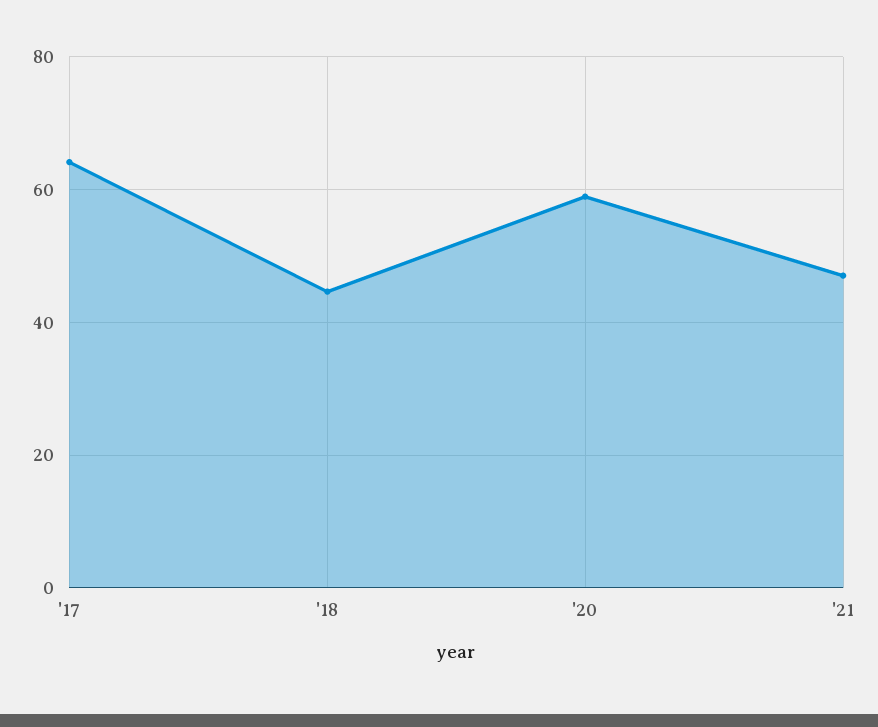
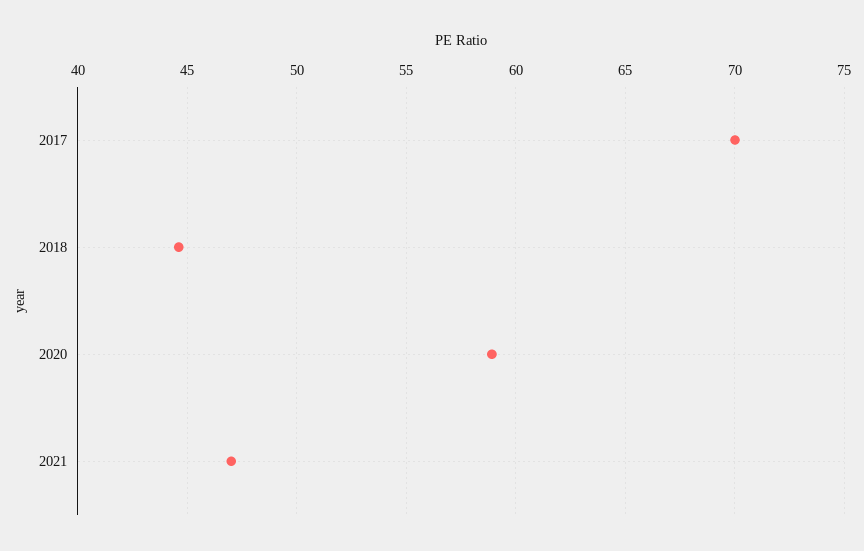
  {
-   "'17": 64,
+   "'17": 70,
    "'18": 44.5,
    "'20": 59,
    "'21": 47
  }

